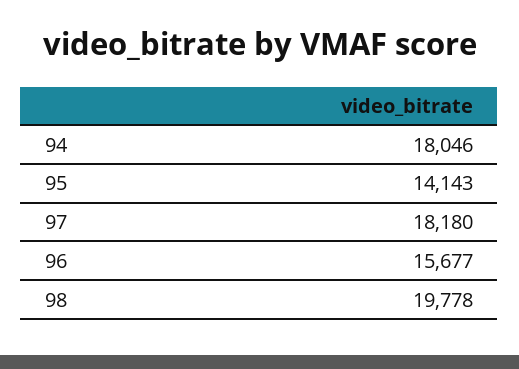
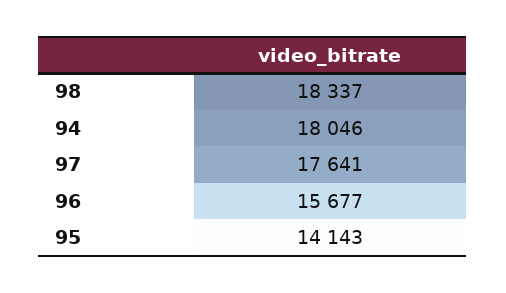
  {
    "94": 18046,
    "95": 14143,
-   "97": 18180,
+   "97": 17641,
    "96": 15677,
-   "98": 19778
+   "98": 18337
  }

